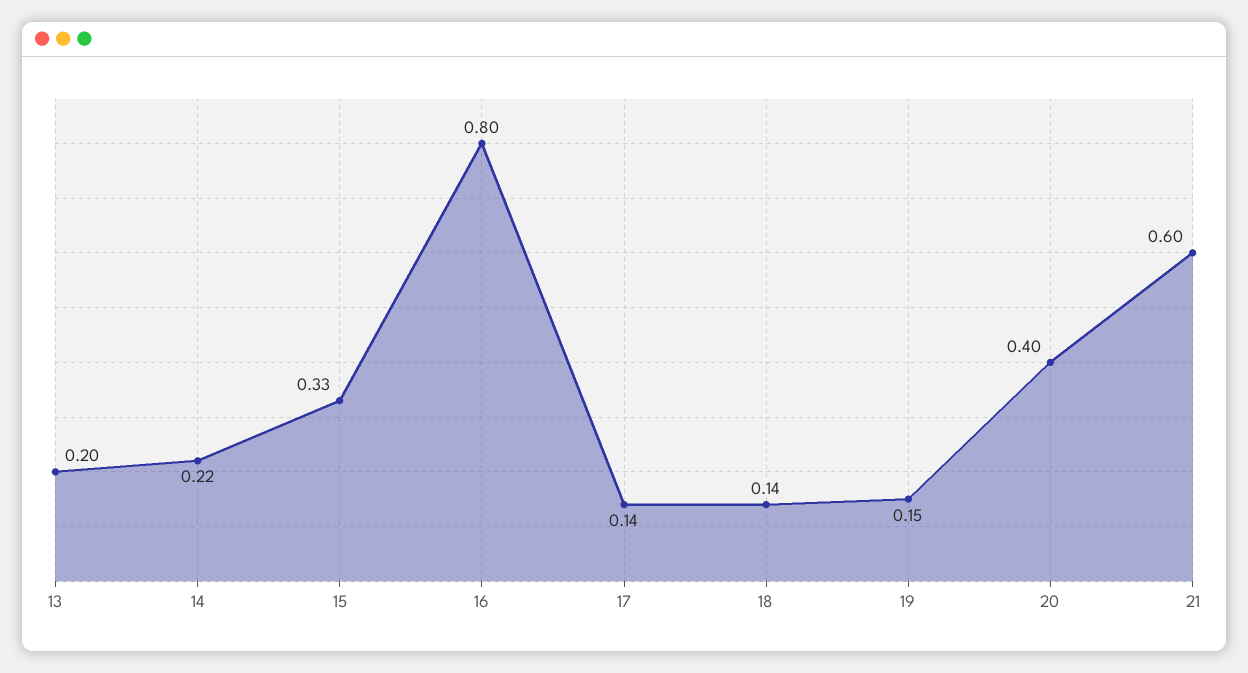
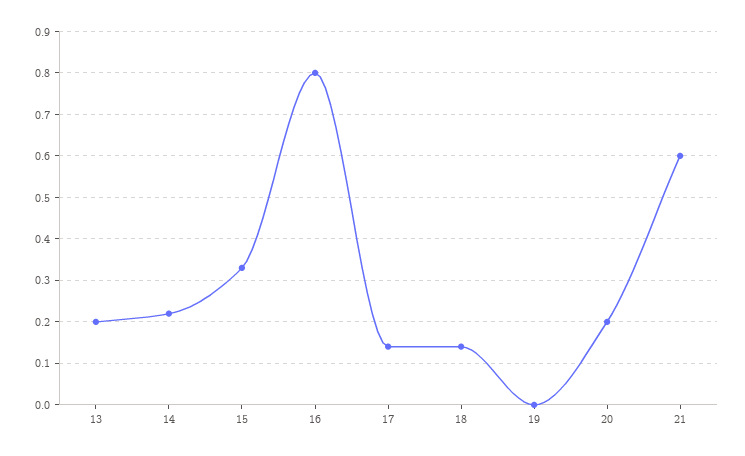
  {
    "13": 0.2,
    "14": 0.22,
    "15": 0.33,
    "16": 0.8,
    "17": 0.14,
    "18": 0.14,
-   "19": 0.15,
+   "19": 0,
-   "20": 0.4,
+   "20": 0.2,
    "21": 0.6
  }

